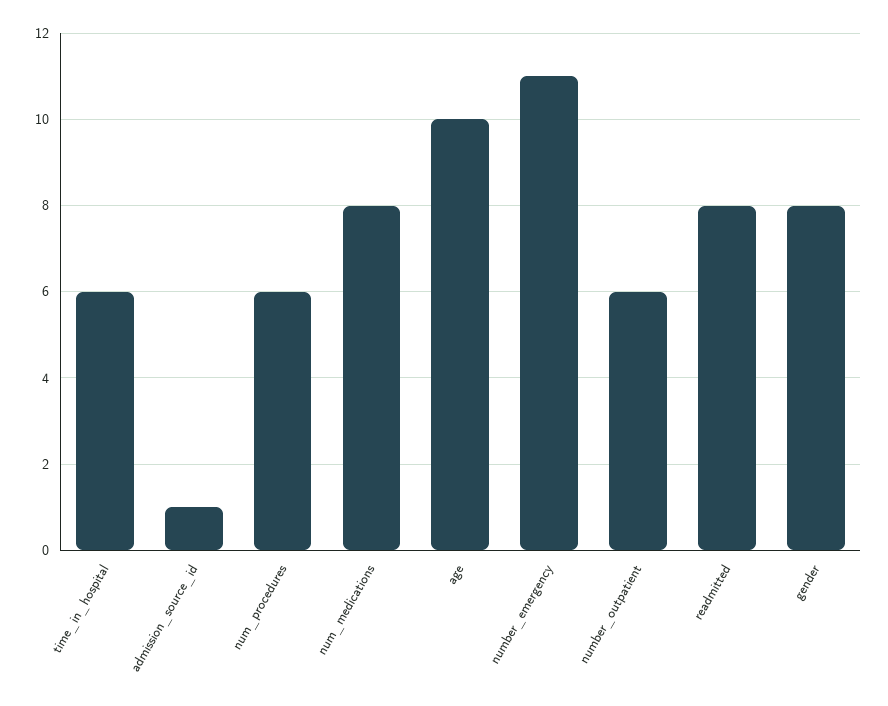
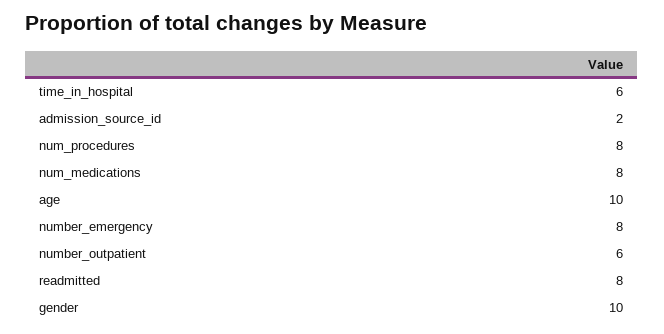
  {
    "time_in_hospital": 6,
-   "admission_source_id": 1,
+   "admission_source_id": 2,
-   "num_procedures": 6,
+   "num_procedures": 8,
    "num_medications": 8,
    "age": 10,
-   "number_emergency": 11,
+   "number_emergency": 8,
    "number_outpatient": 6,
    "readmitted": 8,
-   "gender": 8
+   "gender": 10
  }

